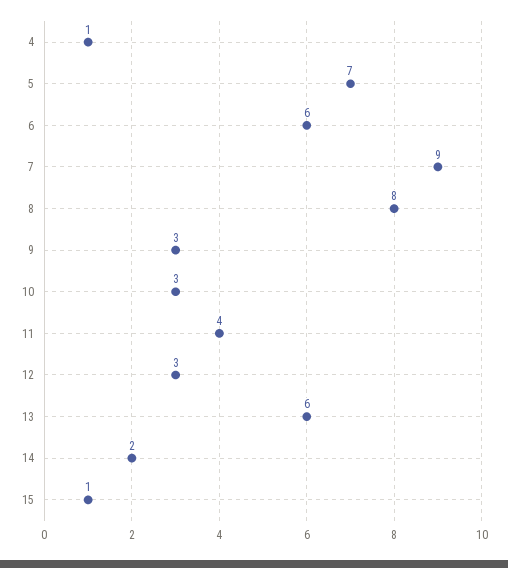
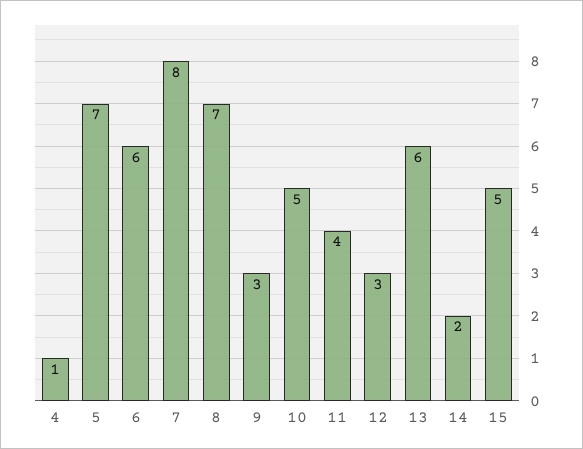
  {
    "4": 1,
    "5": 7,
    "6": 6,
-   "7": 9,
+   "7": 8,
-   "8": 8,
+   "8": 7,
    "9": 3,
-   "10": 3,
+   "10": 5,
    "11": 4,
    "12": 3,
    "13": 6,
    "14": 2,
-   "15": 1
+   "15": 5
  }

